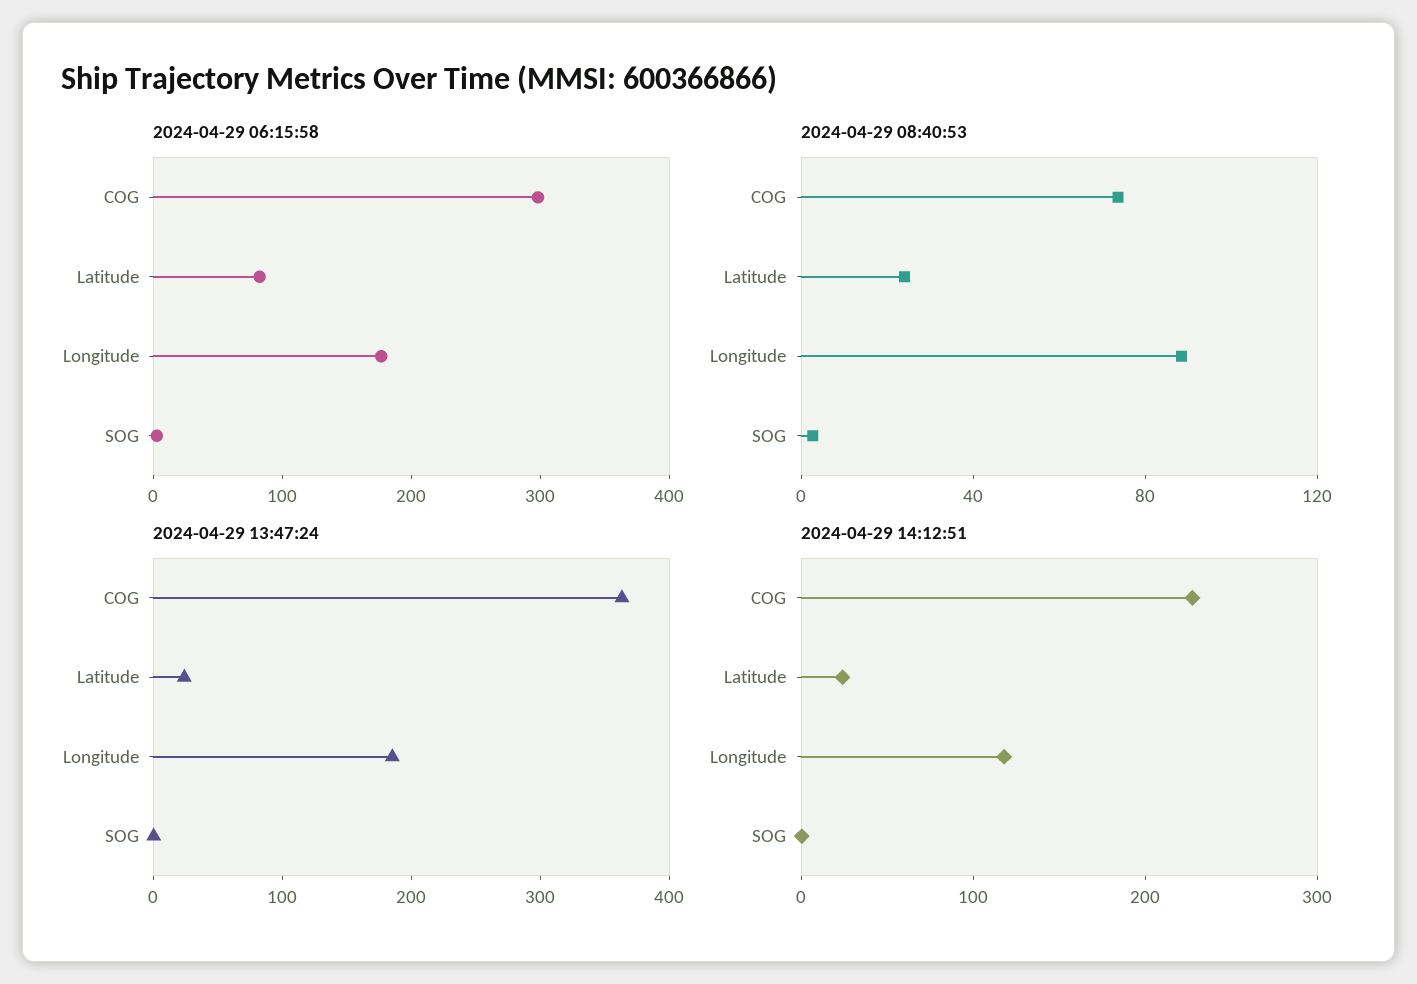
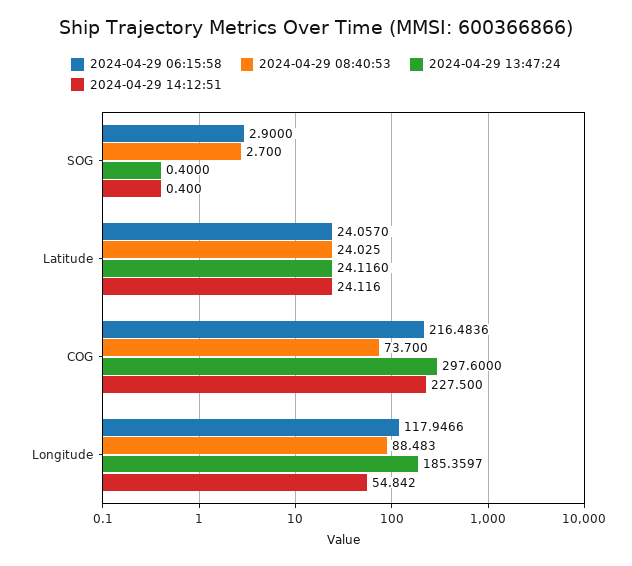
  {
    "2024-04-29 06:15:58": {
-     "COG": 300,
+     "COG": 216.4836,
-     "Latitude": 80,
+     "Latitude": 24.057,
-     "Longitude": 180,
+     "Longitude": 117.9466,
      "SOG": 2.9
    },
    "2024-04-29 08:40:53": {
      "COG": 73.7,
      "Latitude": 24.025,
      "Longitude": 88.483,
      "SOG": 2.7
    },
    "2024-04-29 13:47:24": {
-     "COG": 360,
+     "COG": 297.6,
      "Latitude": 24.116,
      "Longitude": 185.3597,
      "SOG": 0.4
    },
    "2024-04-29 14:12:51": {
      "COG": 227.5,
      "Latitude": 24.116,
-     "Longitude": 120,
+     "Longitude": 54.842,
      "SOG": 0.4
    }
  }

